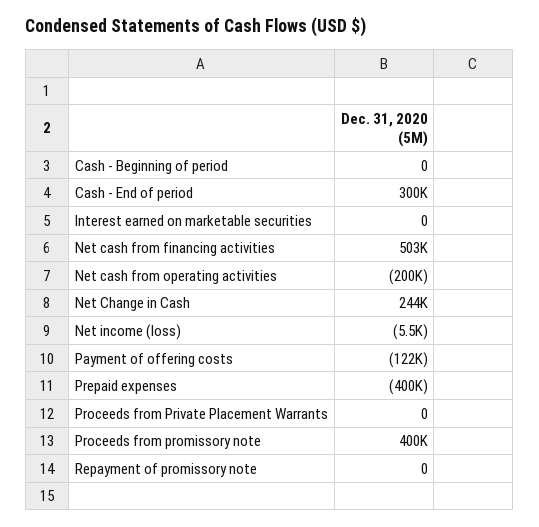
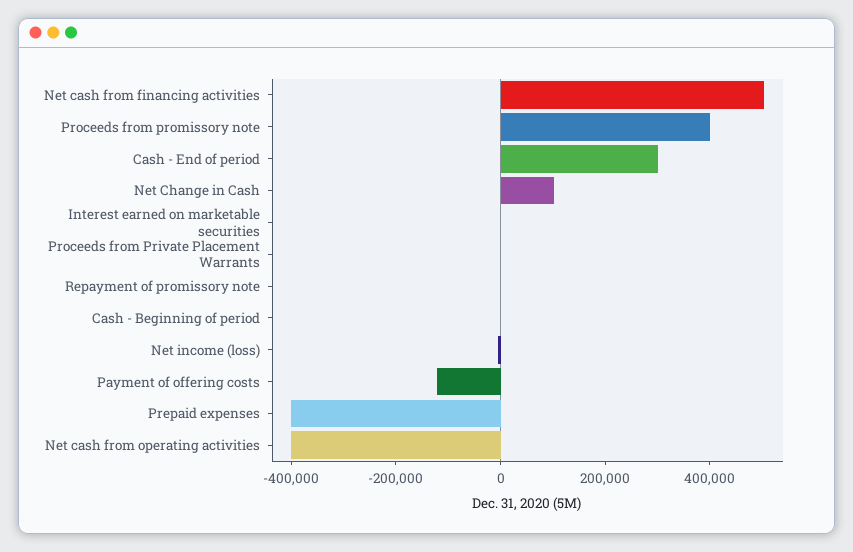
  {
    "Cash - Beginning of period": 0,
    "Cash - End of period": 300000,
    "Interest earned on marketable securities": 0,
    "Net cash from financing activities": 503000,
-   "Net cash from operating activities": -200000,
+   "Net cash from operating activities": -400000,
-   "Net Change in Cash": 244000,
+   "Net Change in Cash": 100000,
    "Net income (loss)": -5500,
    "Payment of offering costs": -122000,
    "Prepaid expenses": -400000,
    "Proceeds from Private Placement Warrants": 0,
    "Proceeds from promissory note": 400000,
    "Repayment of promissory note": 0
  }

